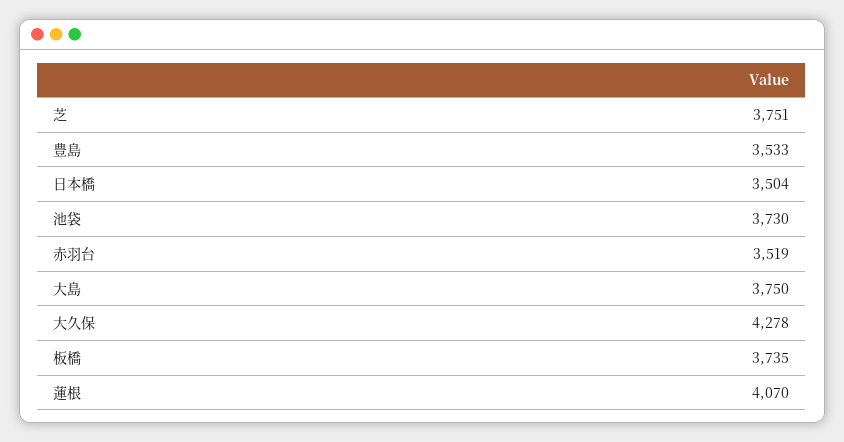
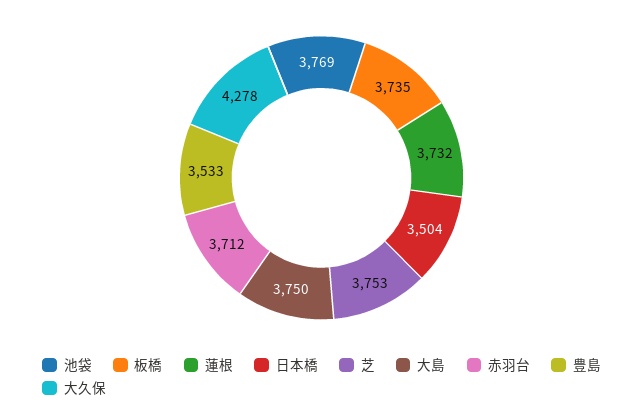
  {
-   "芝": 3751,
+   "芝": 3753,
    "豊島": 3533,
    "日本橋": 3504,
-   "池袋": 3730,
+   "池袋": 3769,
-   "赤羽台": 3519,
+   "赤羽台": 3712,
    "大島": 3750,
    "大久保": 4278,
    "板橋": 3735,
-   "蓮根": 4070
+   "蓮根": 3732
  }

